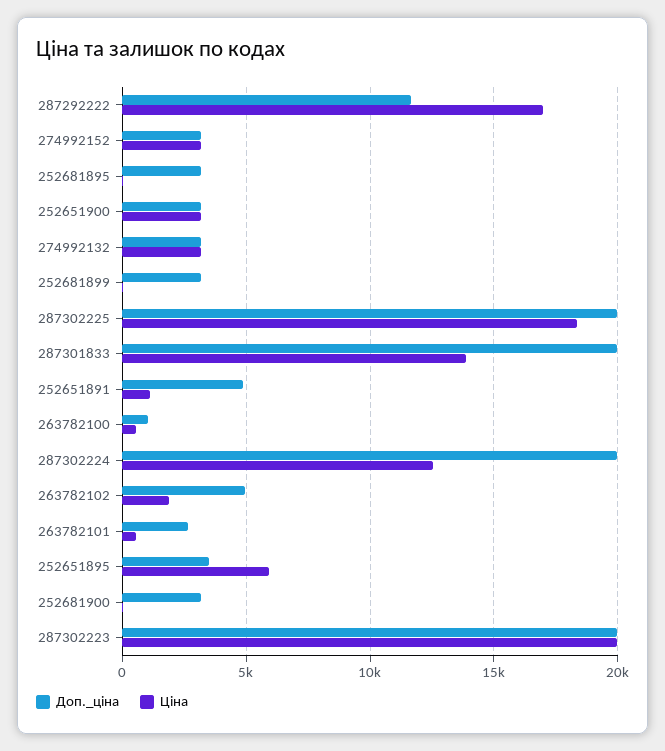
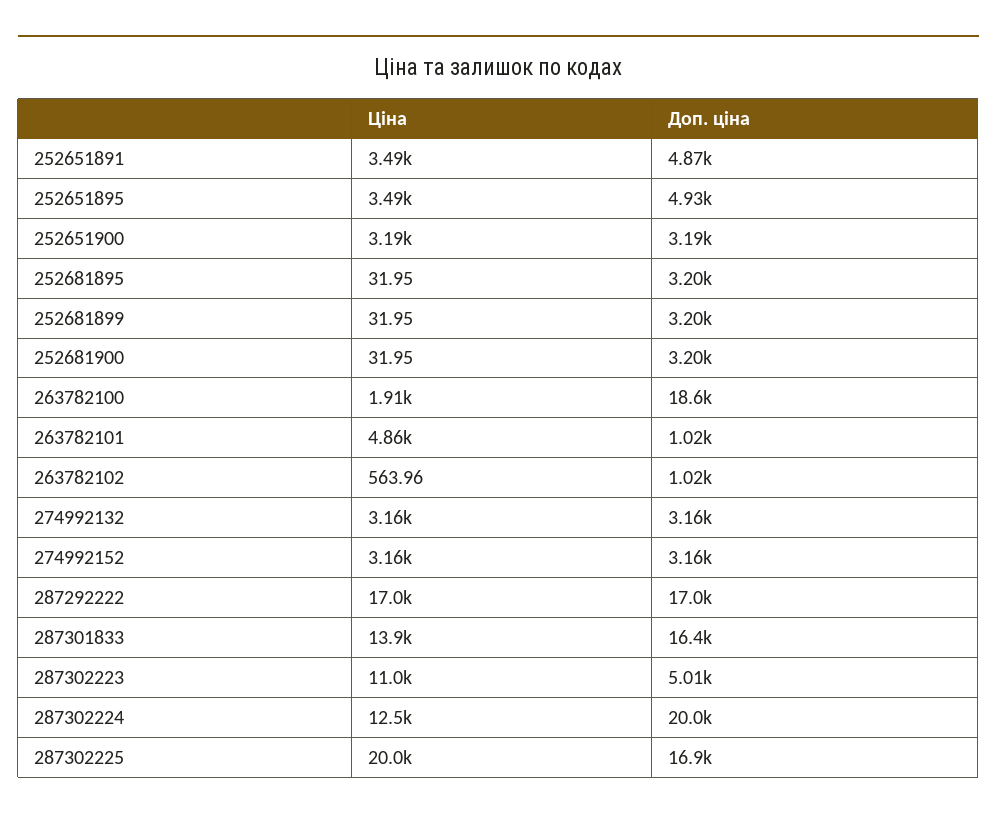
  {
    "Доп._ціна": {
-     "287292222": 11500,
+     "287292222": 17000,
      "274992152": 3160,
      "252681895": 3200,
      "252651900": 3190,
      "274992132": 3160,
      "252681899": 3200,
-     "287302225": 20000,
+     "287302225": 16900,
-     "287301833": 20000,
+     "287301833": 16400,
      "252651891": 4870,
-     "263782100": 1000,
+     "263782100": 18600,
      "287302224": 20000,
-     "263782102": 5000,
+     "263782102": 1020,
-     "263782101": 2500,
+     "263782101": 1020,
-     "252651895": 3500,
+     "252651895": 4930,
      "252681900": 3200,
-     "287302223": 20000
+     "287302223": 5010
    },
    "Ціна": {
      "287292222": 17000,
      "274992152": 3160,
      "252681895": 31.95,
      "252651900": 3190,
      "274992132": 3160,
      "252681899": 31.95,
-     "287302225": 18500,
+     "287302225": 20000,
      "287301833": 13900,
-     "252651891": 1000,
+     "252651891": 3490,
-     "263782100": 500,
+     "263782100": 1910,
      "287302224": 12500,
-     "263782102": 2000,
+     "263782102": 563.96,
-     "263782101": 500,
+     "263782101": 4860,
-     "252651895": 6000,
+     "252651895": 3490,
      "252681900": 31.95,
-     "287302223": 20000
+     "287302223": 11000
    }
  }

